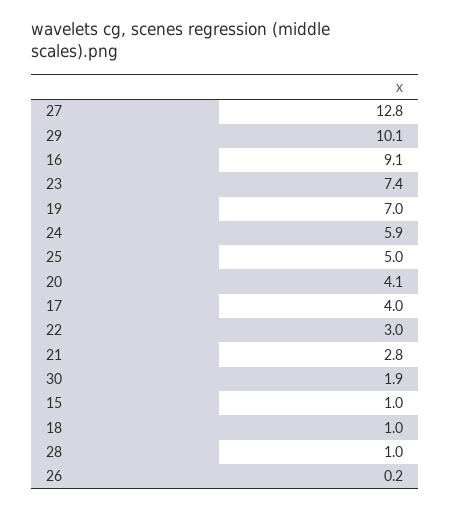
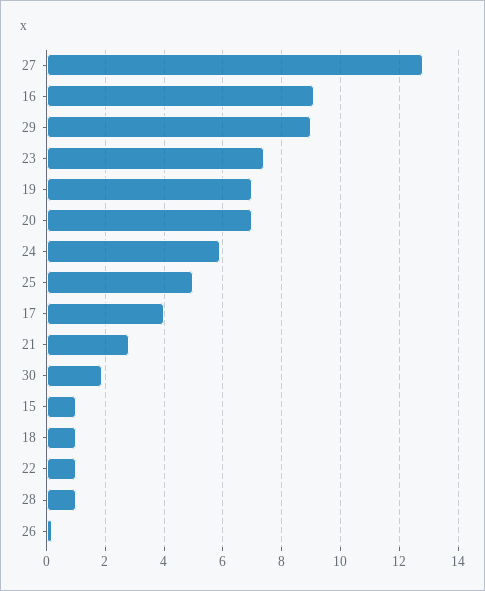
  {
    "27": 12.8,
-   "29": 10.1,
+   "29": 9,
    "16": 9.1,
    "23": 7.4,
    "19": 7,
    "24": 5.9,
    "25": 5,
-   "20": 4.1,
+   "20": 7,
    "17": 4,
-   "22": 3,
+   "22": 1,
    "21": 2.8,
    "30": 1.9,
    "15": 1,
    "18": 1,
    "28": 1,
    "26": 0.2
  }

